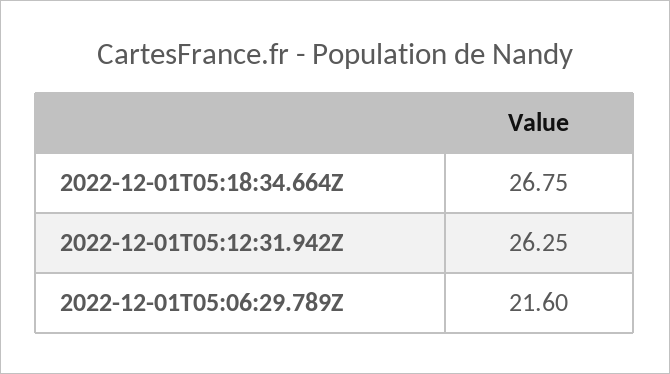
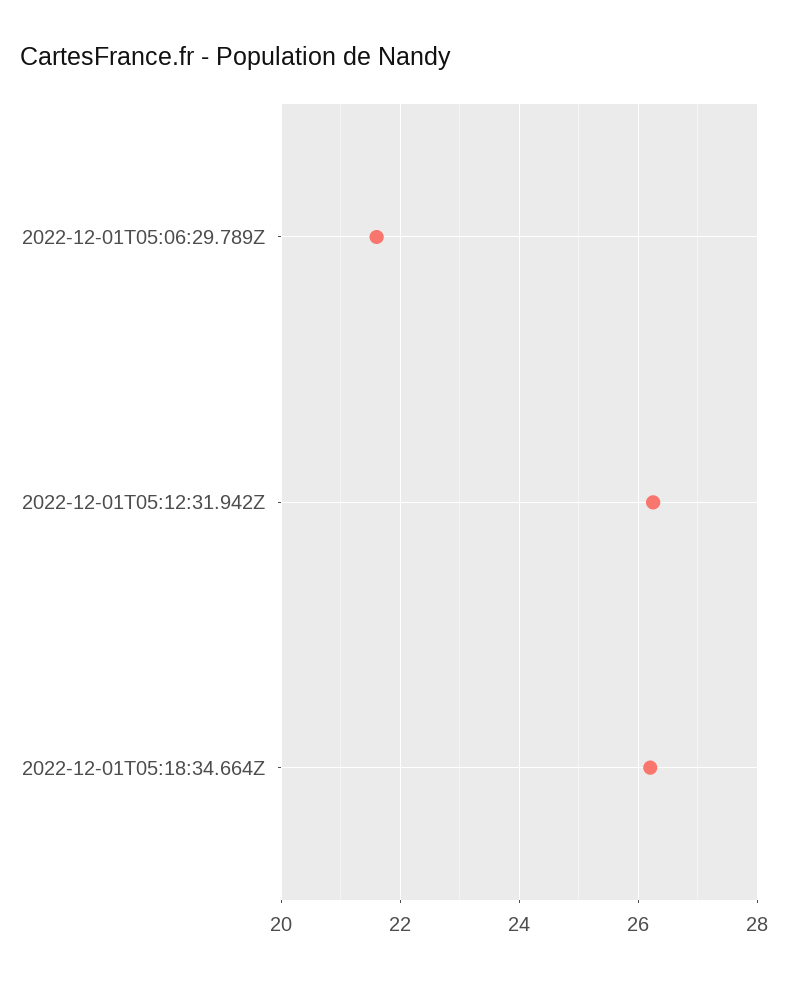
  {
-   "2022-12-01T05:18:34.664Z": 26.75,
+   "2022-12-01T05:18:34.664Z": 26.2,
    "2022-12-01T05:12:31.942Z": 26.25,
    "2022-12-01T05:06:29.789Z": 21.6
  }

